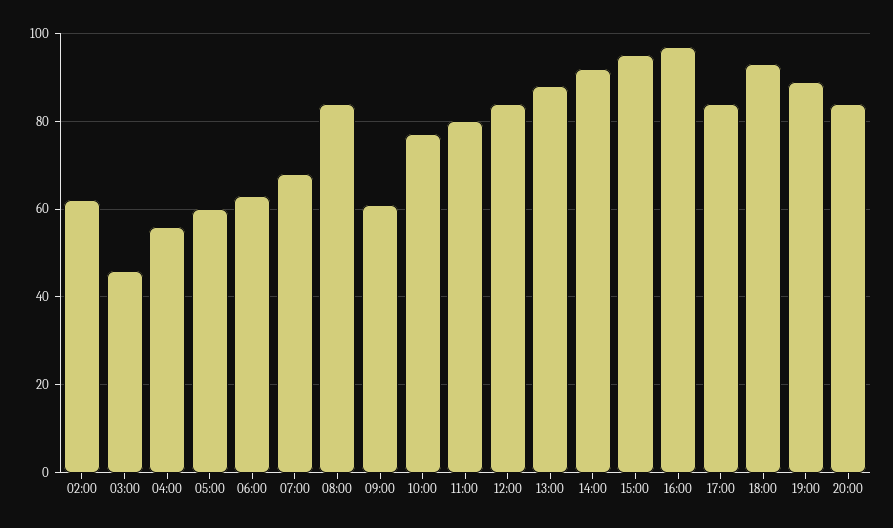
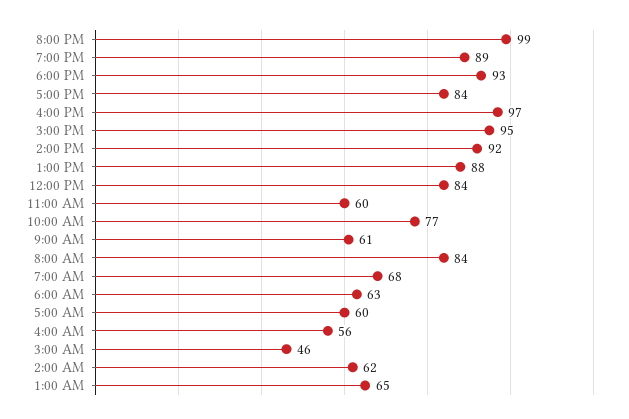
  {
    "02:00": 62,
    "03:00": 46,
    "04:00": 56,
    "05:00": 60,
    "06:00": 63,
    "07:00": 68,
    "08:00": 84,
    "09:00": 61,
    "10:00": 77,
-   "11:00": 80,
+   "11:00": 60,
    "12:00": 84,
    "13:00": 88,
    "14:00": 92,
    "15:00": 95,
    "16:00": 97,
    "17:00": 84,
    "18:00": 93,
    "19:00": 89,
-   "20:00": 85
+   "20:00": 99,
+   "1:00 AM": 65
  }

